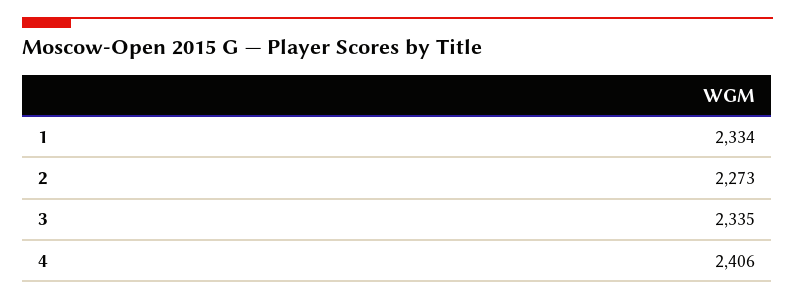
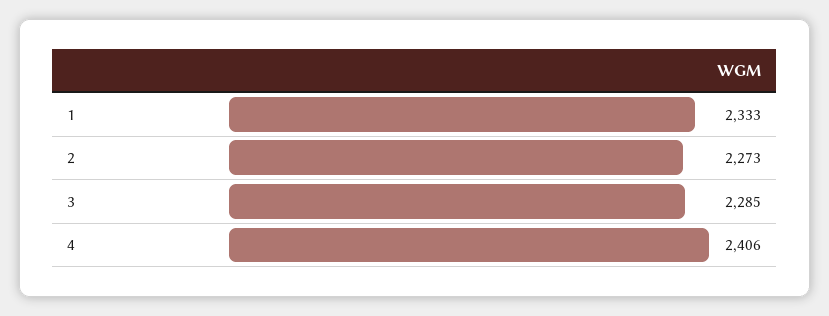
  {
-   "1": 2334,
+   "1": 2333,
    "2": 2273,
-   "3": 2335,
+   "3": 2285,
    "4": 2406
  }

